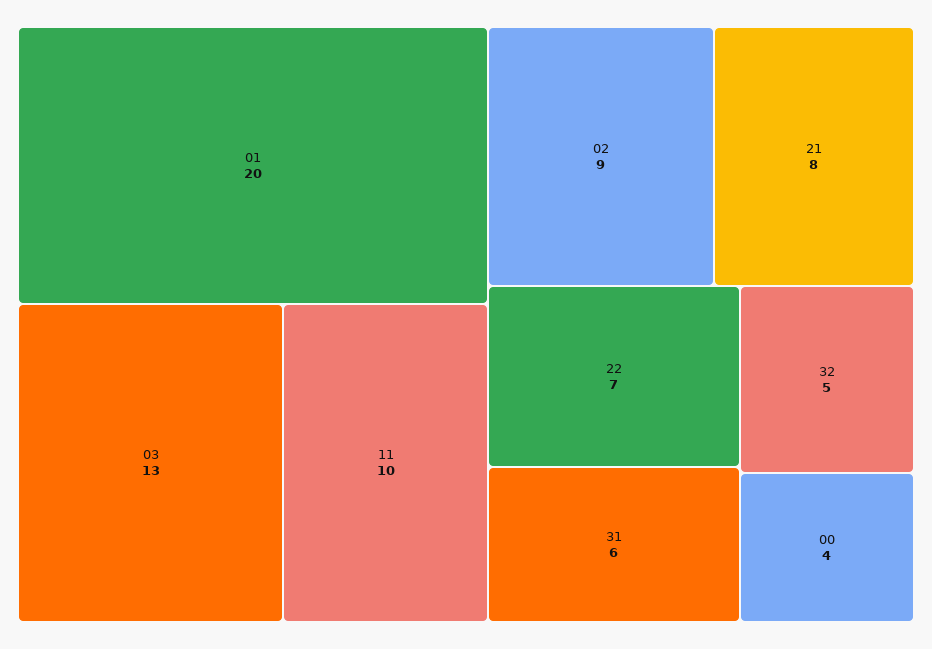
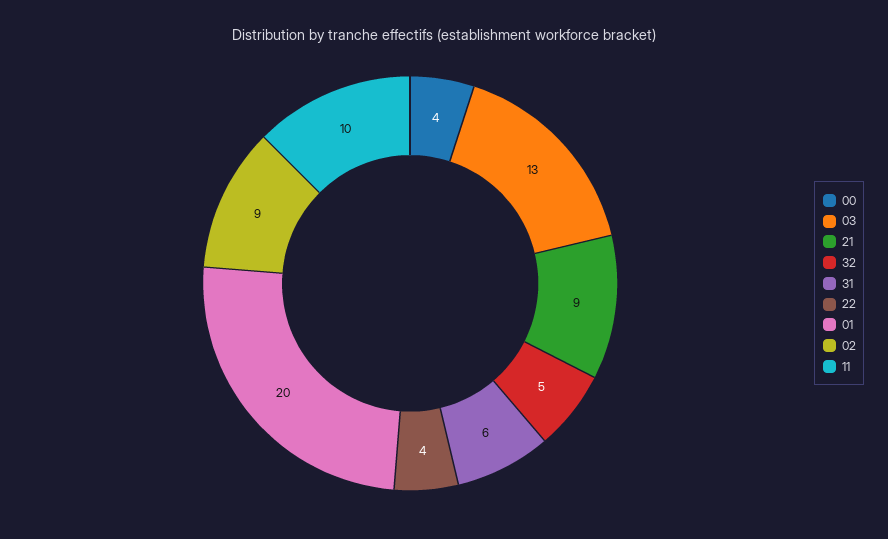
  {
    "01": 20,
    "03": 13,
    "11": 10,
    "02": 9,
-   "21": 8,
+   "21": 9,
-   "22": 7,
+   "22": 4,
    "31": 6,
    "32": 5,
    "00": 4
  }

